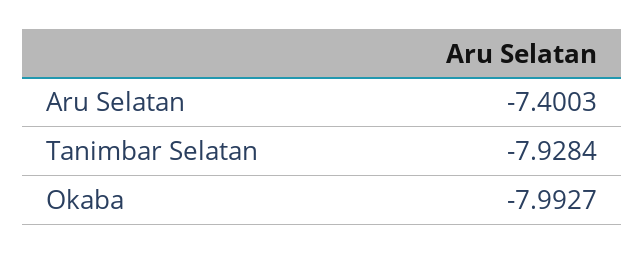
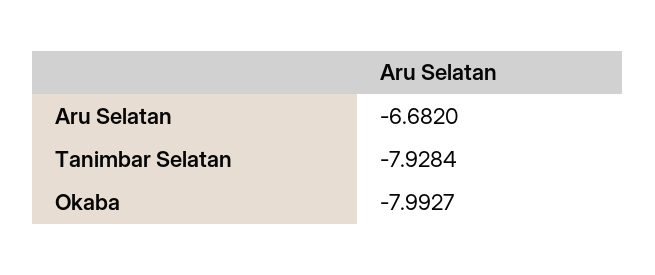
  {
-   "Aru Selatan": -7.4003,
+   "Aru Selatan": -6.682,
    "Tanimbar Selatan": -7.9284,
    "Okaba": -7.9927
  }

